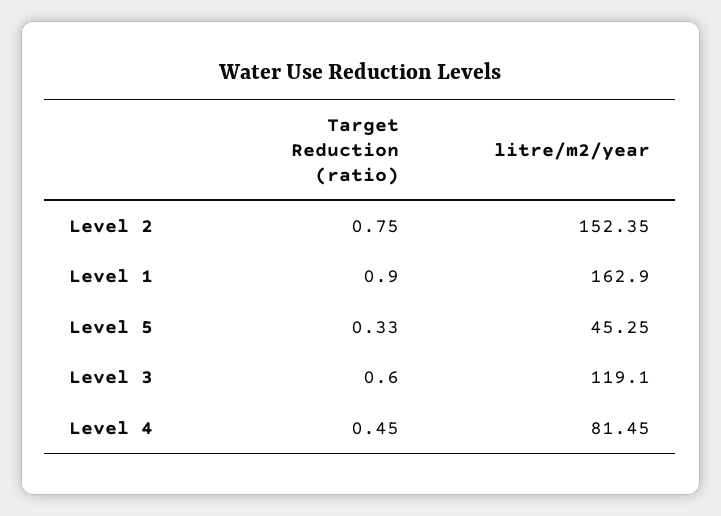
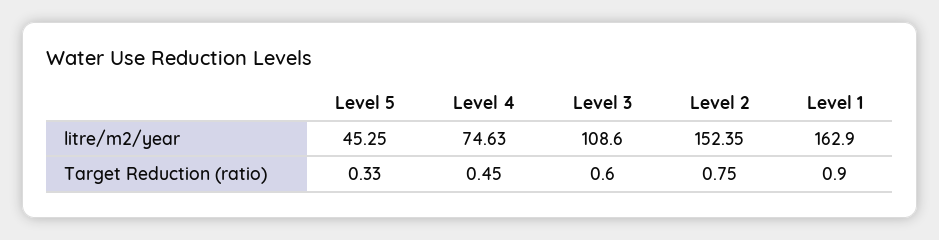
  {
    "Target Reduction (ratio)": {
      "Level 2": 0.75,
      "Level 1": 0.9,
      "Level 5": 0.33,
      "Level 3": 0.6,
      "Level 4": 0.45
    },
    "litre/m2/year": {
      "Level 2": 152.35,
      "Level 1": 162.9,
      "Level 5": 45.25,
-     "Level 3": 119.1,
+     "Level 3": 108.6,
-     "Level 4": 81.45
+     "Level 4": 74.63
    }
  }

